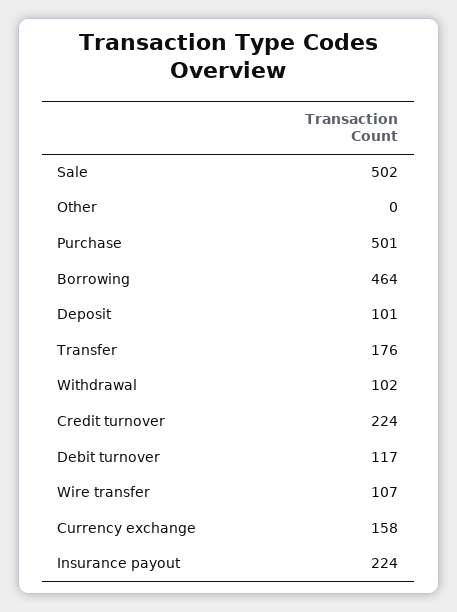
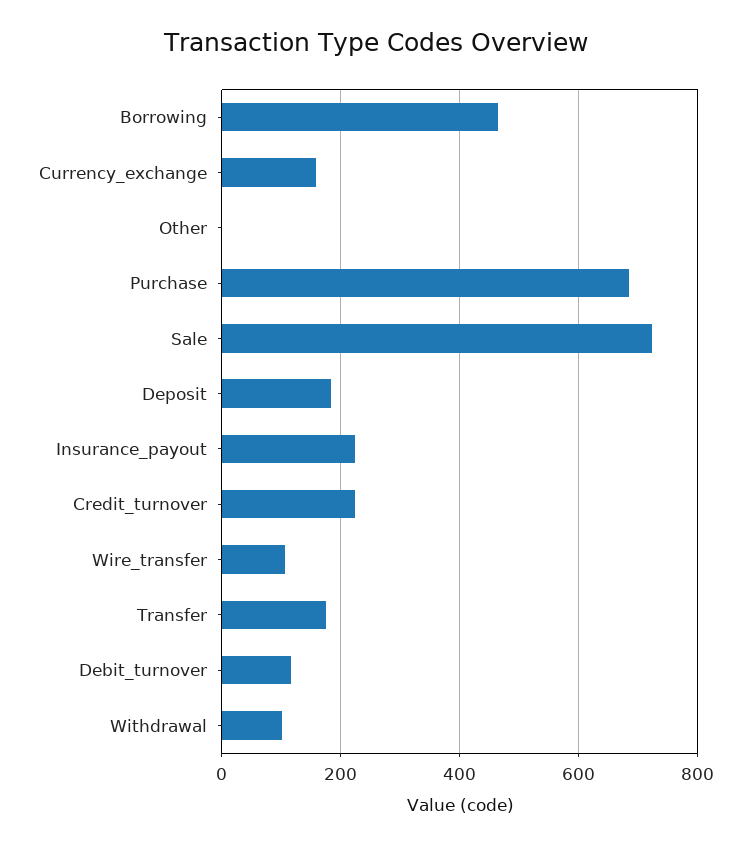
  {
-   "Sale": 502,
+   "Sale": 720,
    "Other": 0,
-   "Purchase": 501,
+   "Purchase": 680,
    "Borrowing": 464,
-   "Deposit": 101,
+   "Deposit": 180,
    "Transfer": 176,
    "Withdrawal": 102,
    "Credit turnover": 224,
    "Debit turnover": 117,
    "Wire transfer": 107,
    "Currency exchange": 158,
    "Insurance payout": 224
  }

